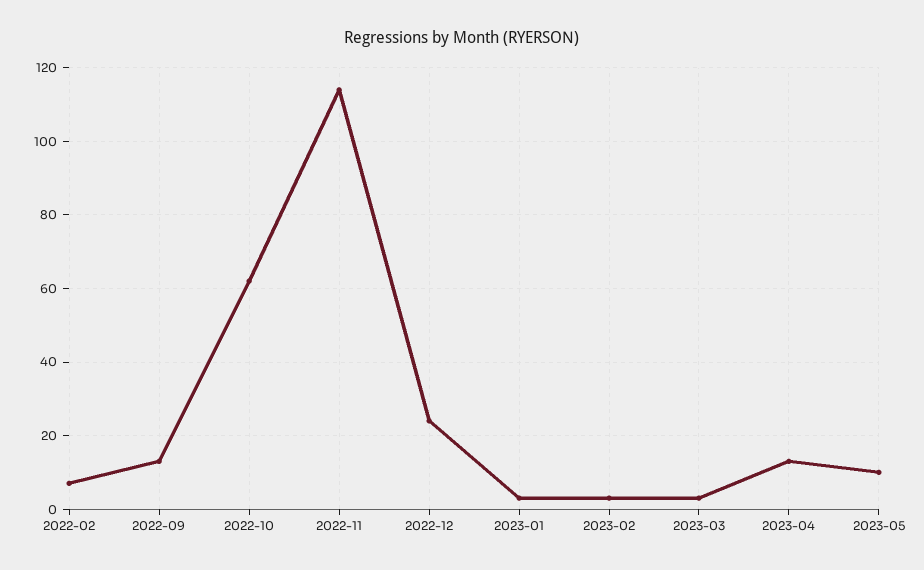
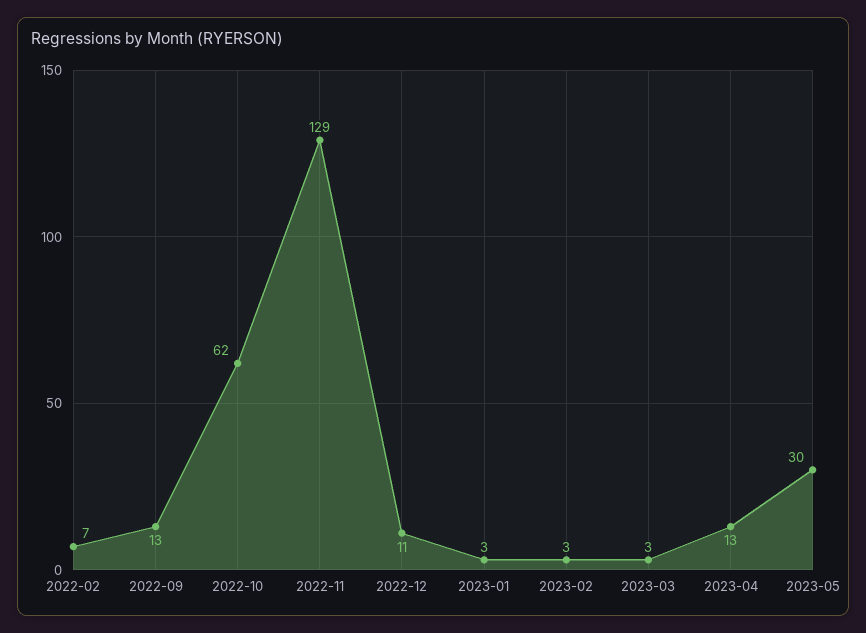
  {
    "2022-02": 7,
    "2022-09": 13,
    "2022-10": 62,
-   "2022-11": 115,
+   "2022-11": 129,
-   "2022-12": 25,
+   "2022-12": 11,
    "2023-01": 3,
    "2023-02": 3,
    "2023-03": 3,
    "2023-04": 13,
-   "2023-05": 10
+   "2023-05": 30
  }

